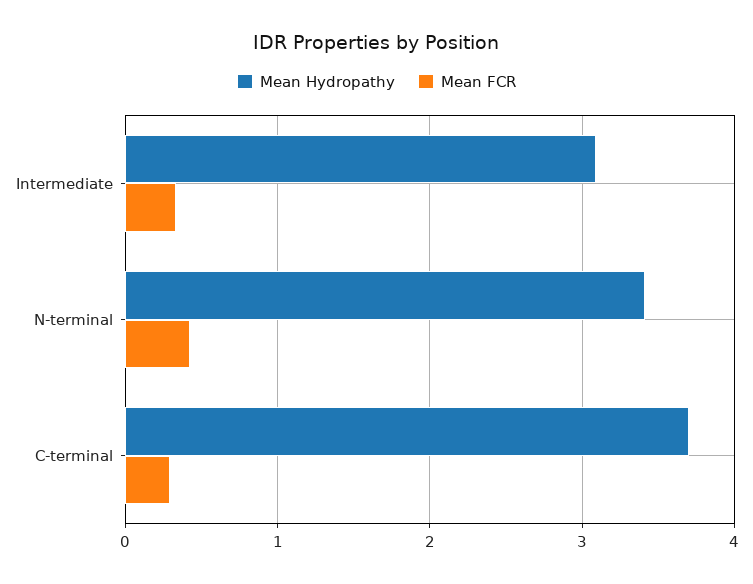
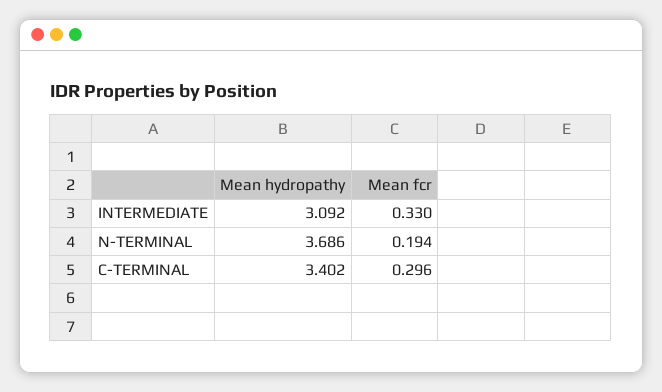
  {
    "Mean Hydropathy": {
      "Intermediate": 3.092,
-     "N-terminal": 3.4,
+     "N-terminal": 3.686,
-     "C-terminal": 3.7
+     "C-terminal": 3.402
    },
    "Mean FCR": {
      "Intermediate": 0.33,
-     "N-terminal": 0.4,
+     "N-terminal": 0.194,
      "C-terminal": 0.296
    }
  }

